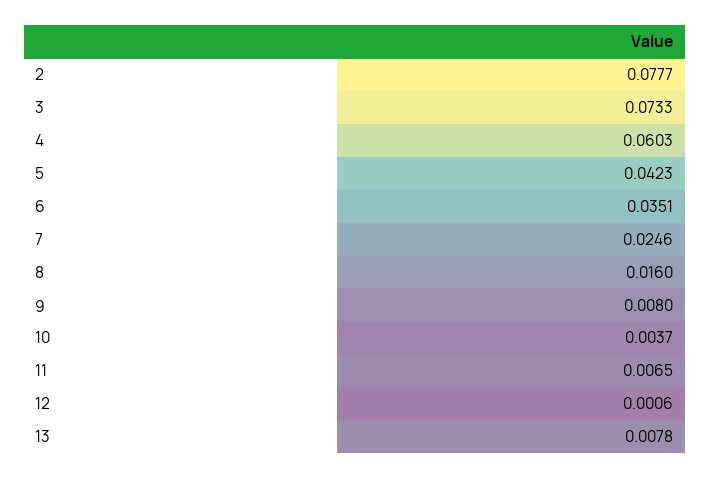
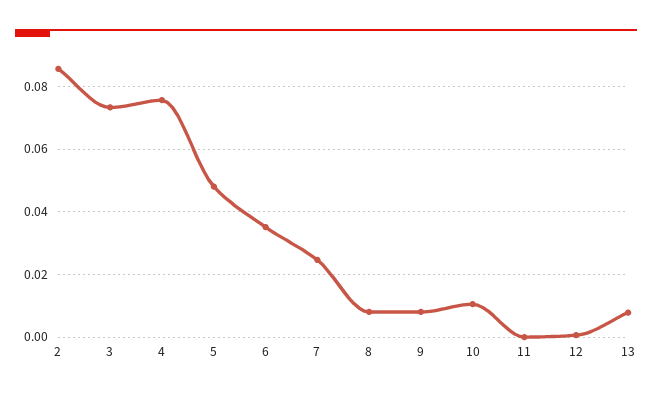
  {
-   "2": 0.0777,
+   "2": 0.086,
    "3": 0.0733,
-   "4": 0.0603,
+   "4": 0.076,
-   "5": 0.0423,
+   "5": 0.048,
    "6": 0.0351,
    "7": 0.0246,
-   "8": 0.016,
+   "8": 0.008,
    "9": 0.008,
-   "10": 0.0037,
+   "10": 0.01,
-   "11": 0.0065,
+   "11": 0,
    "12": 0.0006,
    "13": 0.0078
  }

